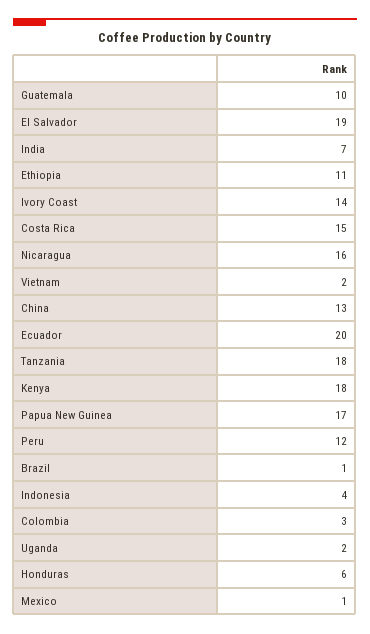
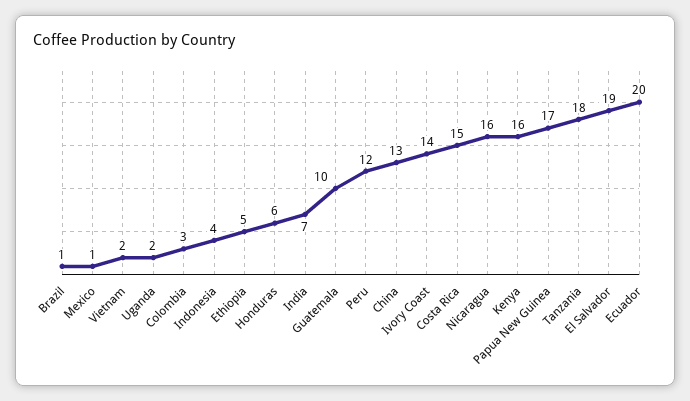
  {
    "Guatemala": 10,
    "El Salvador": 19,
    "India": 7,
-   "Ethiopia": 11,
+   "Ethiopia": 5,
    "Ivory Coast": 14,
    "Costa Rica": 15,
    "Nicaragua": 16,
    "Vietnam": 2,
    "China": 13,
    "Ecuador": 20,
    "Tanzania": 18,
-   "Kenya": 18,
+   "Kenya": 16,
    "Papua New Guinea": 17,
    "Peru": 12,
    "Brazil": 1,
    "Indonesia": 4,
    "Colombia": 3,
    "Uganda": 2,
    "Honduras": 6,
    "Mexico": 1
  }

